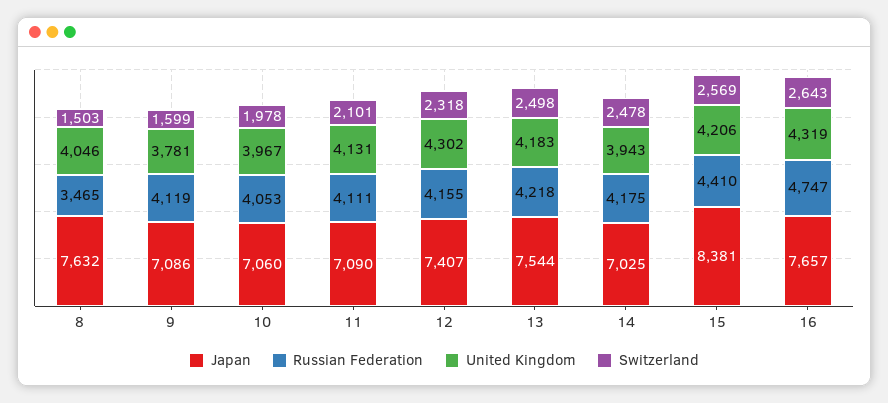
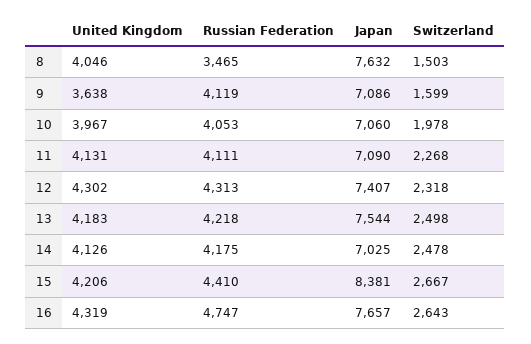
  {
    "Japan": {
      "8": 7632,
      "9": 7086,
      "10": 7060,
      "11": 7090,
      "12": 7407,
      "13": 7544,
      "14": 7025,
      "15": 8381,
      "16": 7657
    },
    "Russian Federation": {
      "8": 3465,
      "9": 4119,
      "10": 4053,
      "11": 4111,
-     "12": 4155,
+     "12": 4313,
      "13": 4218,
      "14": 4175,
      "15": 4410,
      "16": 4747
    },
    "United Kingdom": {
      "8": 4046,
-     "9": 3781,
+     "9": 3638,
      "10": 3967,
      "11": 4131,
      "12": 4302,
      "13": 4183,
-     "14": 3943,
+     "14": 4126,
      "15": 4206,
      "16": 4319
    },
    "Switzerland": {
      "8": 1503,
      "9": 1599,
      "10": 1978,
-     "11": 2101,
+     "11": 2268,
      "12": 2318,
      "13": 2498,
      "14": 2478,
-     "15": 2569,
+     "15": 2667,
      "16": 2643
    }
  }

